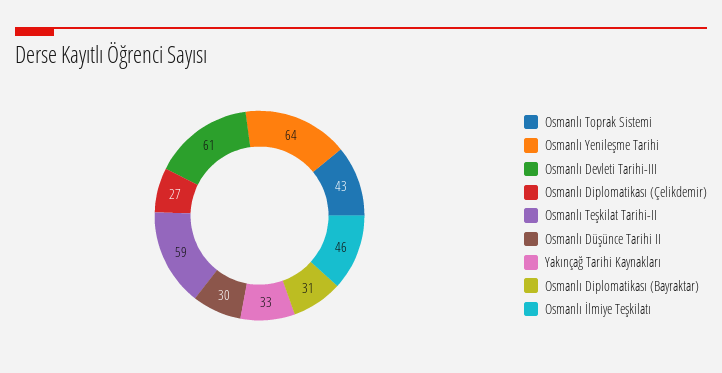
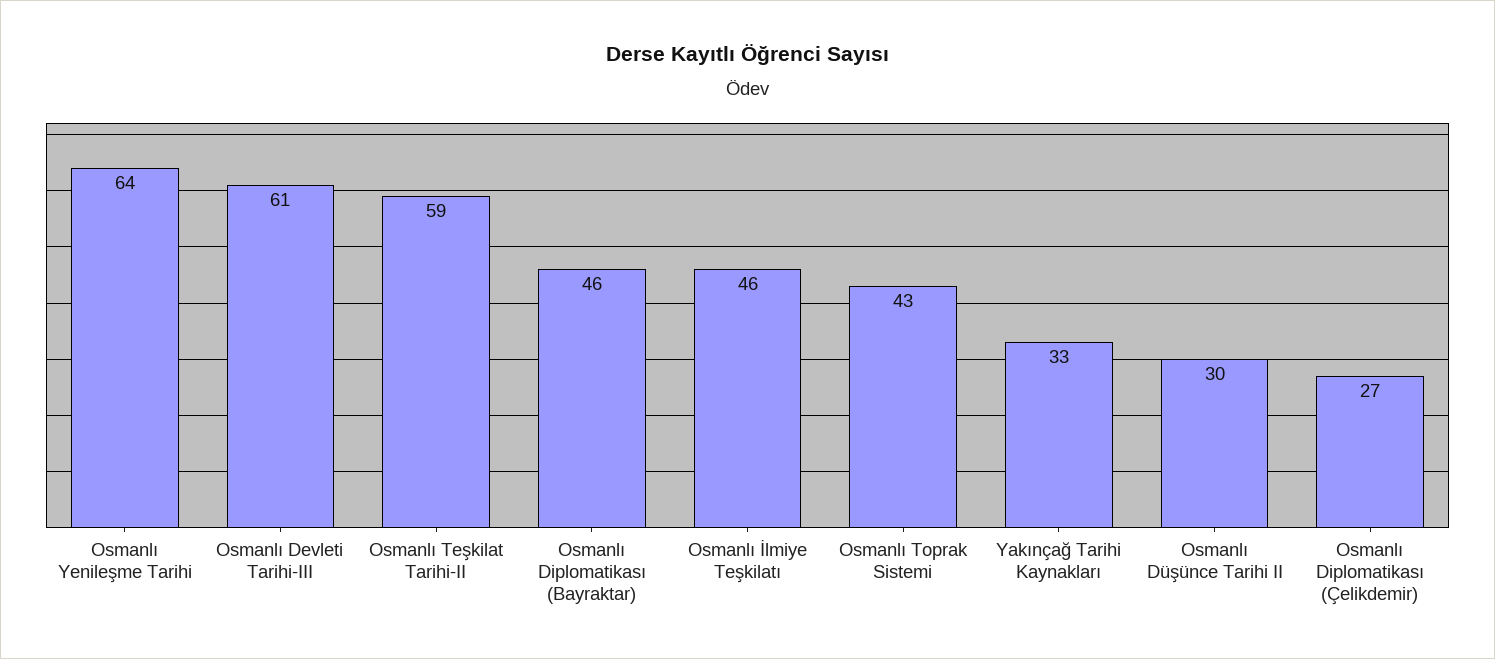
  {
    "Osmanlı Toprak Sistemi": 43,
    "Osmanlı Yenileşme Tarihi": 64,
    "Osmanlı Devleti Tarihi-III": 61,
    "Osmanlı Diplomatikası (Çelikdemir)": 27,
    "Osmanlı Teşkilat Tarihi-II": 59,
    "Osmanlı Düşünce Tarihi II": 30,
    "Yakınçağ Tarihi Kaynakları": 33,
-   "Osmanlı Diplomatikası (Bayraktar)": 31,
+   "Osmanlı Diplomatikası (Bayraktar)": 46,
    "Osmanlı İlmiye Teşkilatı": 46
  }

